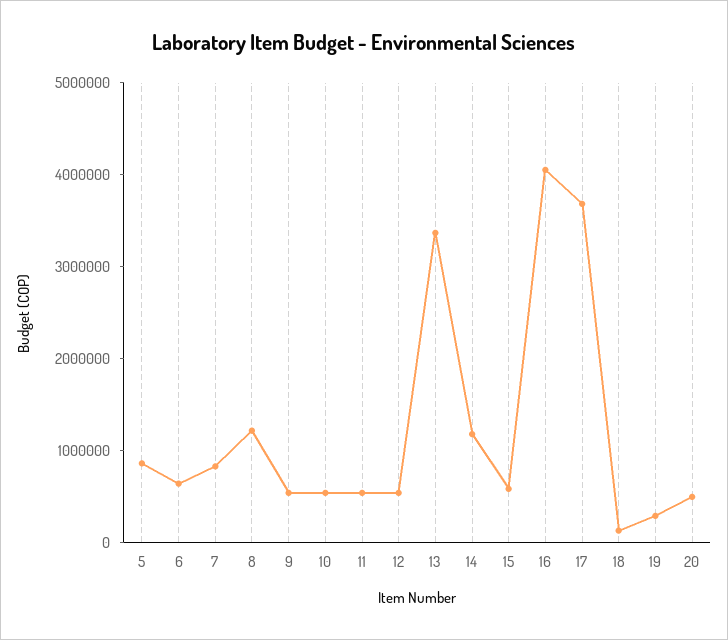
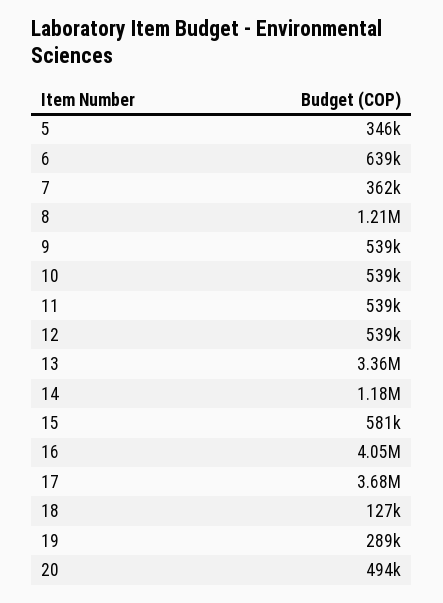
  {
-   "5": 800000,
+   "5": 346000,
    "6": 639000,
-   "7": 800000,
+   "7": 362000,
    "8": 1210000,
    "9": 539000,
    "10": 539000,
    "11": 539000,
    "12": 539000,
    "13": 3360000,
    "14": 1180000,
    "15": 581000,
    "16": 4050000,
    "17": 3680000,
    "18": 127000,
    "19": 289000,
    "20": 494000
  }

